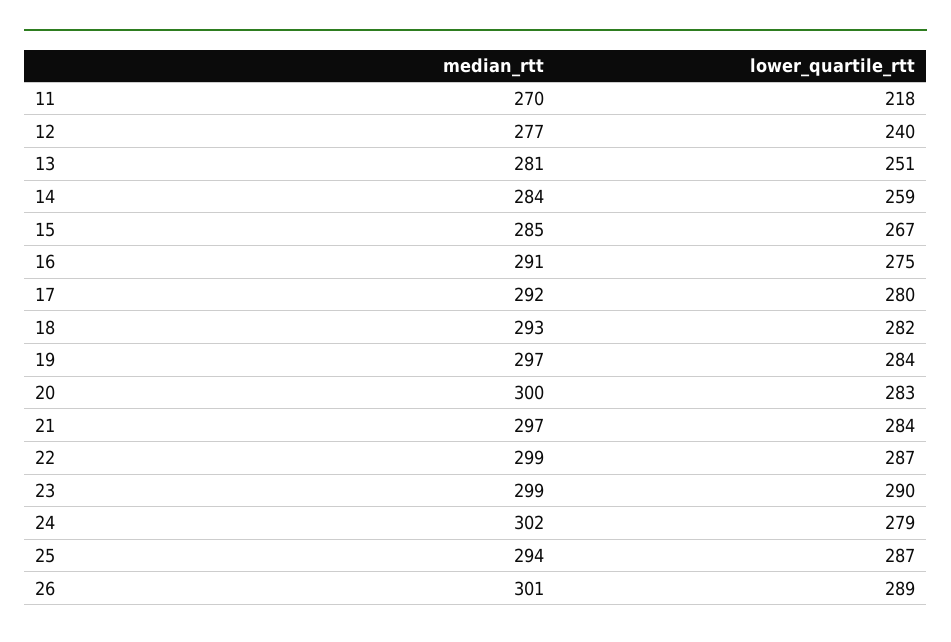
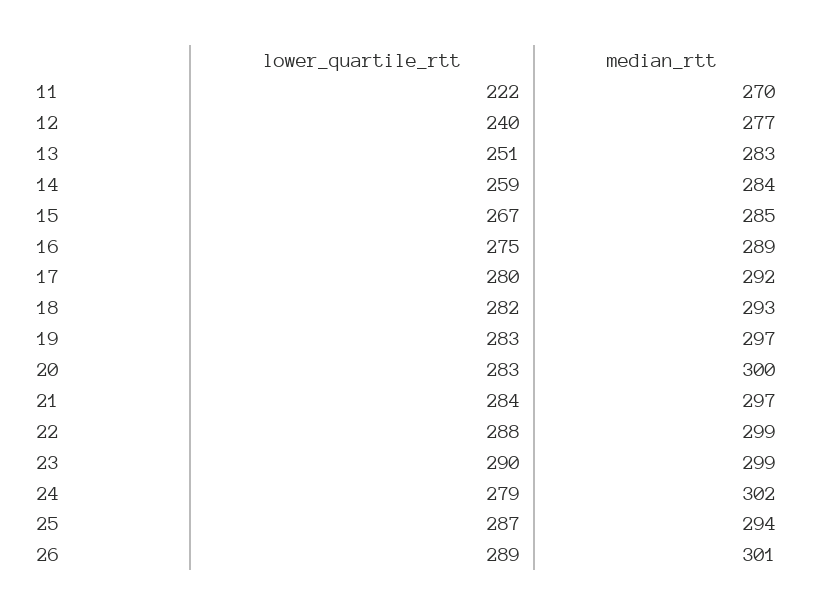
  {
    "median_rtt": {
      "11": 270,
      "12": 277,
-     "13": 281,
+     "13": 283,
      "14": 284,
      "15": 285,
-     "16": 291,
+     "16": 289,
      "17": 292,
      "18": 293,
      "19": 297,
      "20": 300,
      "21": 297,
      "22": 299,
      "23": 299,
      "24": 302,
      "25": 294,
      "26": 301
    },
    "lower_quartile_rtt": {
-     "11": 218,
+     "11": 222,
      "12": 240,
      "13": 251,
      "14": 259,
      "15": 267,
      "16": 275,
      "17": 280,
      "18": 282,
-     "19": 284,
+     "19": 283,
      "20": 283,
      "21": 284,
-     "22": 287,
+     "22": 288,
      "23": 290,
      "24": 279,
      "25": 287,
      "26": 289
    }
  }

